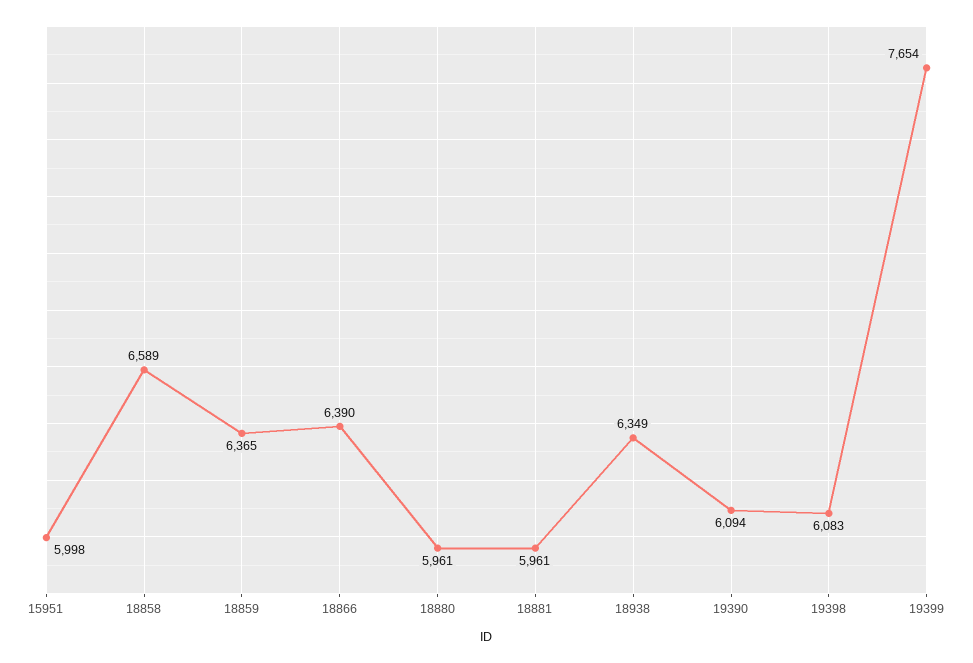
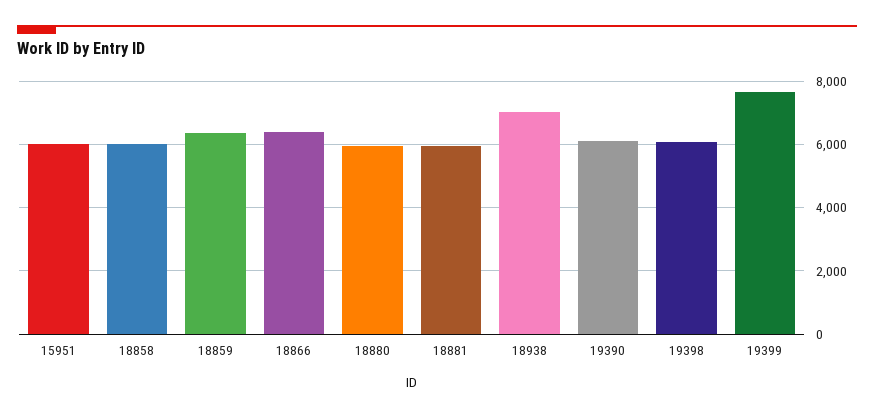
  {
    "15951": 5998,
-   "18858": 6589,
+   "18858": 6000,
    "18859": 6365,
    "18866": 6390,
    "18880": 5961,
    "18881": 5961,
-   "18938": 6349,
+   "18938": 7000,
    "19390": 6094,
    "19398": 6083,
    "19399": 7654
  }

